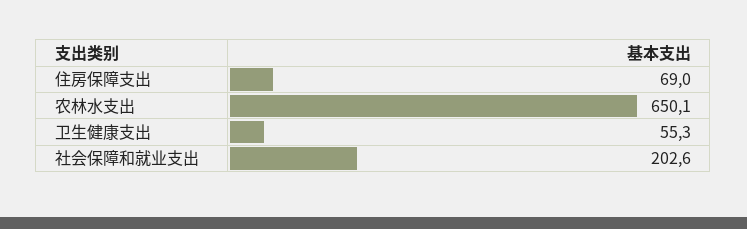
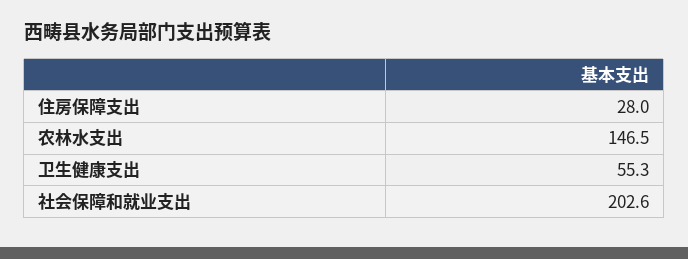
  {
-   "住房保障支出": 69,
+   "住房保障支出": 28,
-   "农林水支出": 650.1,
+   "农林水支出": 146.5,
    "卫生健康支出": 55.3,
    "社会保障和就业支出": 202.6
  }

